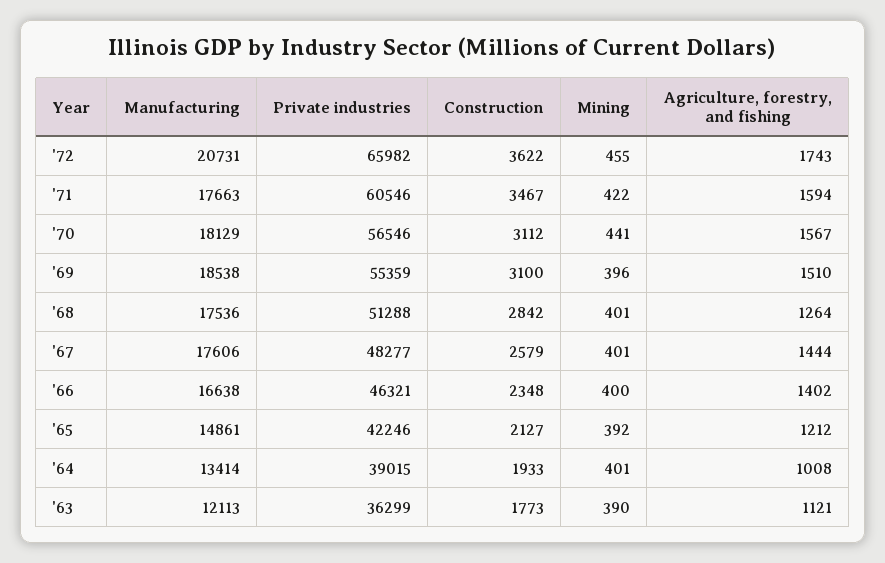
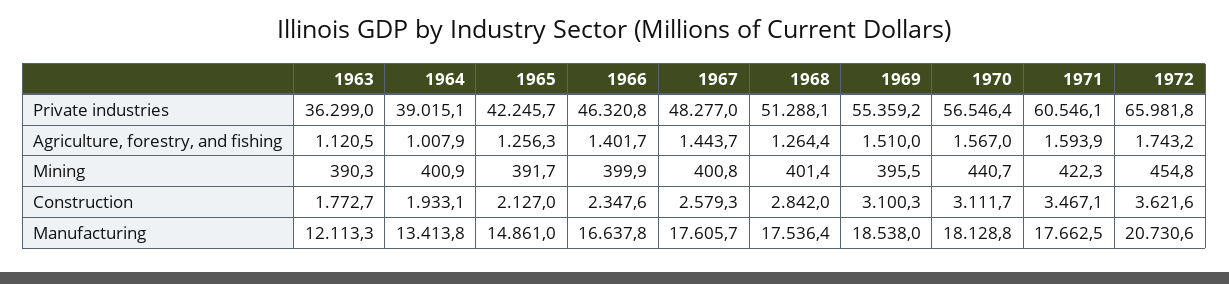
  {
    "Manufacturing": {
      "'72": 20730.6,
      "'71": 17662.5,
      "'70": 18128.8,
      "'69": 18538,
      "'68": 17536.4,
      "'67": 17605.7,
      "'66": 16637.8,
      "'65": 14861,
      "'64": 13413.8,
      "'63": 12113.3
    },
    "Private industries": {
      "'72": 65981.8,
      "'71": 60546.1,
      "'70": 56546.4,
      "'69": 55359.2,
      "'68": 51288.1,
      "'67": 48277,
      "'66": 46320.8,
      "'65": 42245.7,
      "'64": 39015.1,
      "'63": 36299
    },
    "Construction": {
      "'72": 3621.6,
      "'71": 3467.1,
      "'70": 3111.7,
      "'69": 3100.3,
      "'68": 2842,
      "'67": 2579.3,
      "'66": 2347.6,
      "'65": 2127,
      "'64": 1933.1,
      "'63": 1772.7
    },
    "Mining": {
      "'72": 454.8,
      "'71": 422.3,
      "'70": 440.7,
      "'69": 395.5,
      "'68": 401.4,
      "'67": 400.8,
      "'66": 399.9,
      "'65": 391.7,
      "'64": 400.9,
      "'63": 390.3
    },
    "Agriculture, forestry, and fishing": {
      "'72": 1743.2,
      "'71": 1593.9,
      "'70": 1567,
      "'69": 1510,
      "'68": 1264.4,
      "'67": 1443.7,
      "'66": 1401.7,
-     "'65": 1212,
+     "'65": 1256.3,
      "'64": 1007.9,
      "'63": 1120.5
    }
  }

